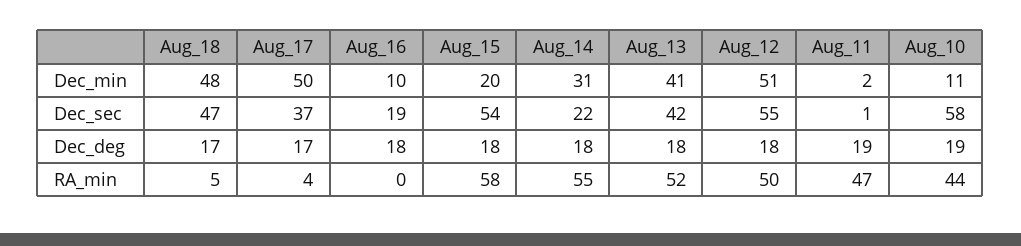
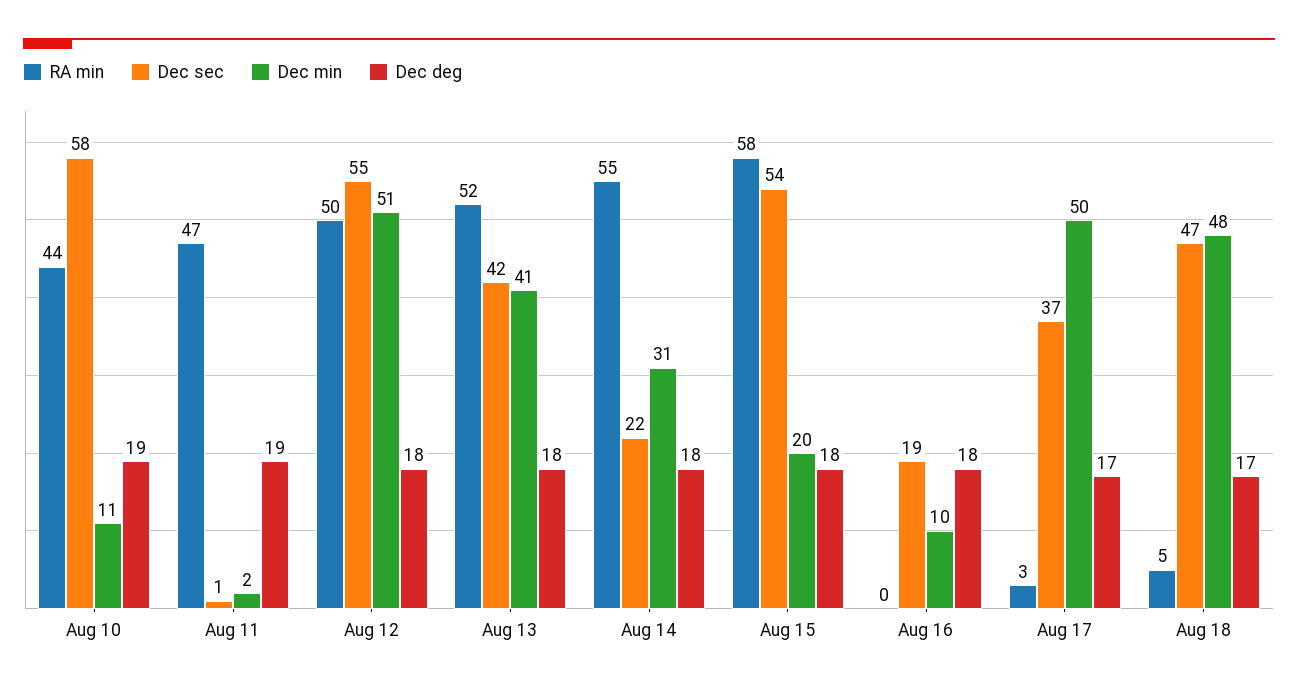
  {
    "Dec_min": {
      "Aug_18": 48,
      "Aug_17": 50,
      "Aug_16": 10,
      "Aug_15": 20,
      "Aug_14": 31,
      "Aug_13": 41,
      "Aug_12": 51,
      "Aug_11": 2,
      "Aug_10": 11
    },
    "Dec_sec": {
      "Aug_18": 47,
      "Aug_17": 37,
      "Aug_16": 19,
      "Aug_15": 54,
      "Aug_14": 22,
      "Aug_13": 42,
      "Aug_12": 55,
      "Aug_11": 1,
      "Aug_10": 58
    },
    "Dec_deg": {
      "Aug_18": 17,
      "Aug_17": 17,
      "Aug_16": 18,
      "Aug_15": 18,
      "Aug_14": 18,
      "Aug_13": 18,
      "Aug_12": 18,
      "Aug_11": 19,
      "Aug_10": 19
    },
    "RA_min": {
      "Aug_18": 5,
-     "Aug_17": 4,
+     "Aug_17": 3,
      "Aug_16": 0,
      "Aug_15": 58,
      "Aug_14": 55,
      "Aug_13": 52,
      "Aug_12": 50,
      "Aug_11": 47,
      "Aug_10": 44
    }
  }

